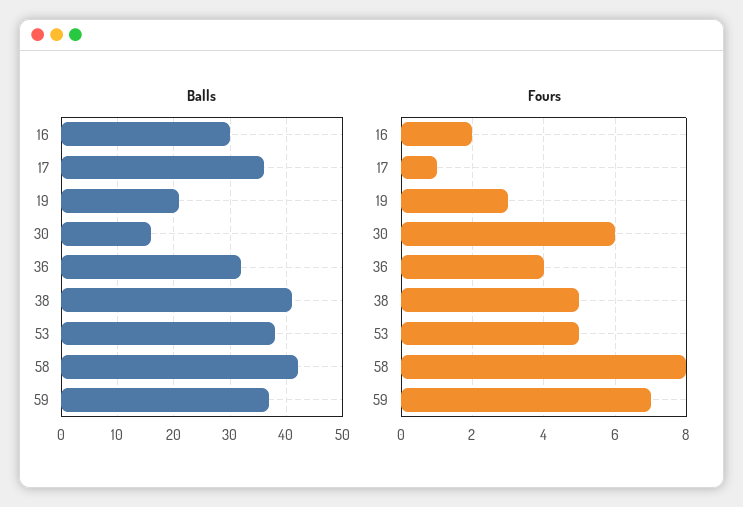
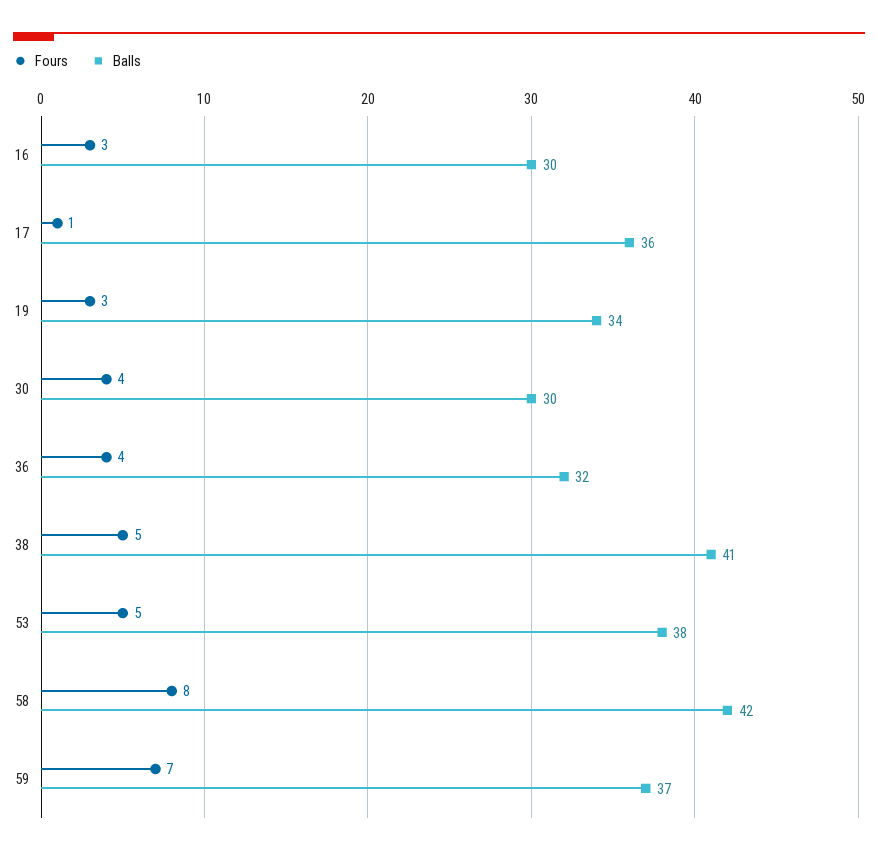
  {
    "Balls": {
      "16": 30,
      "17": 36,
-     "19": 20,
+     "19": 34,
-     "30": 15,
+     "30": 30,
      "36": 32,
      "38": 41,
      "53": 38,
      "58": 42,
      "59": 37
    },
    "Fours": {
-     "16": 2,
+     "16": 3,
      "17": 1,
      "19": 3,
-     "30": 6,
+     "30": 4,
      "36": 4,
      "38": 5,
      "53": 5,
      "58": 8,
      "59": 7
    }
  }

